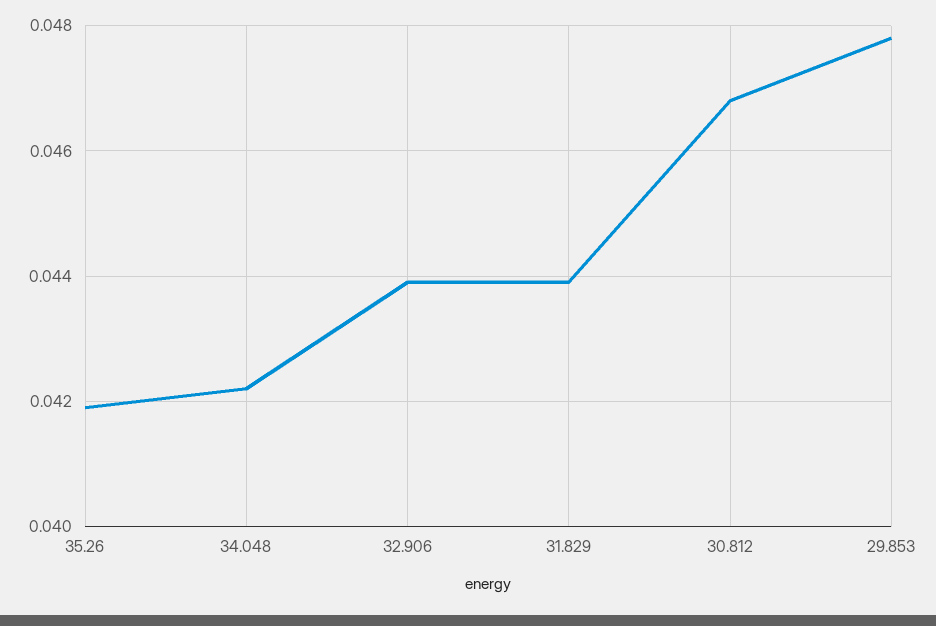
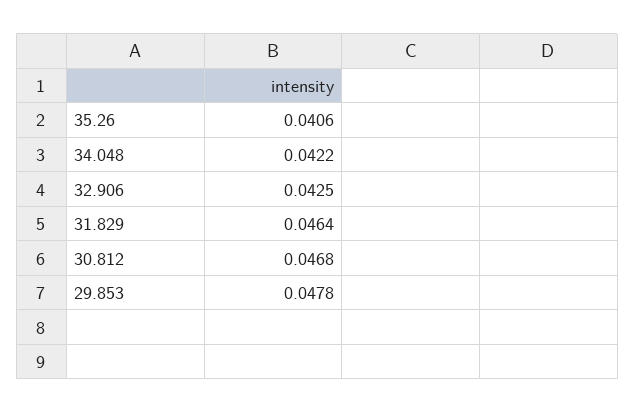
  {
-   "35.26": 0.042,
+   "35.26": 0.0406,
    "34.048": 0.0422,
-   "32.906": 0.044,
+   "32.906": 0.0425,
-   "31.829": 0.044,
+   "31.829": 0.0464,
    "30.812": 0.0468,
    "29.853": 0.0478
  }

